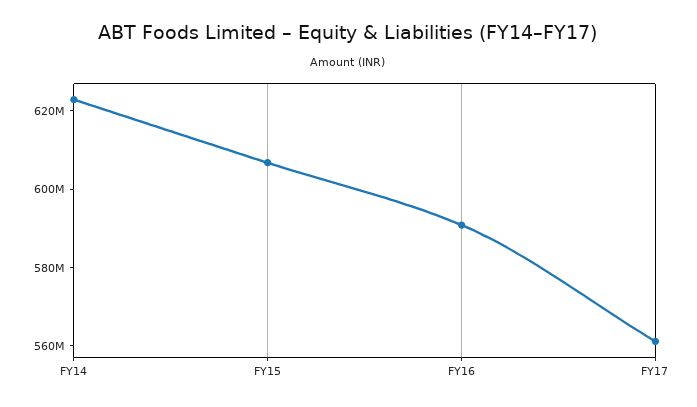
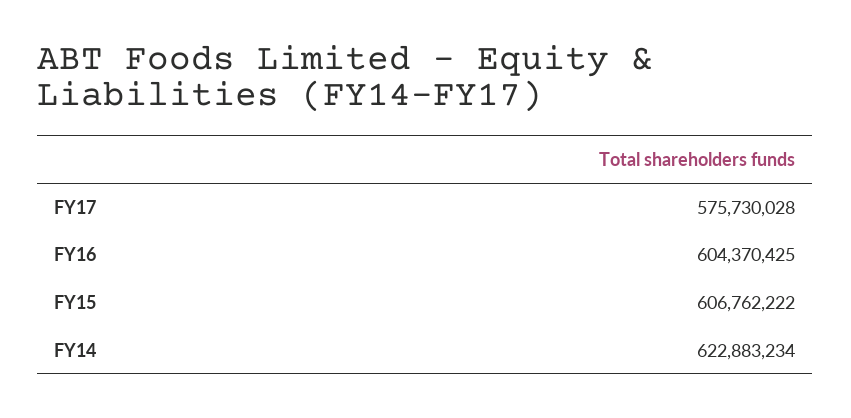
  {
    "FY14": 622883234,
    "FY15": 606762222,
-   "FY16": 590000000,
+   "FY16": 604370425,
-   "FY17": 560000000
+   "FY17": 575730028
  }

